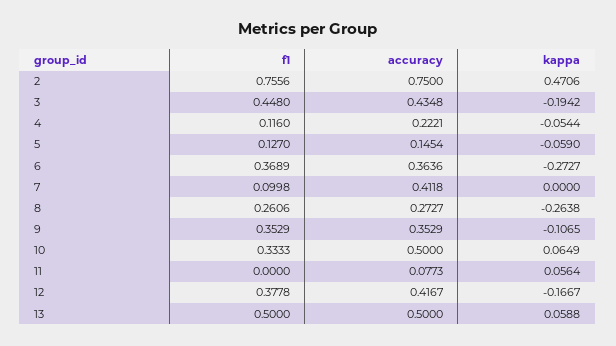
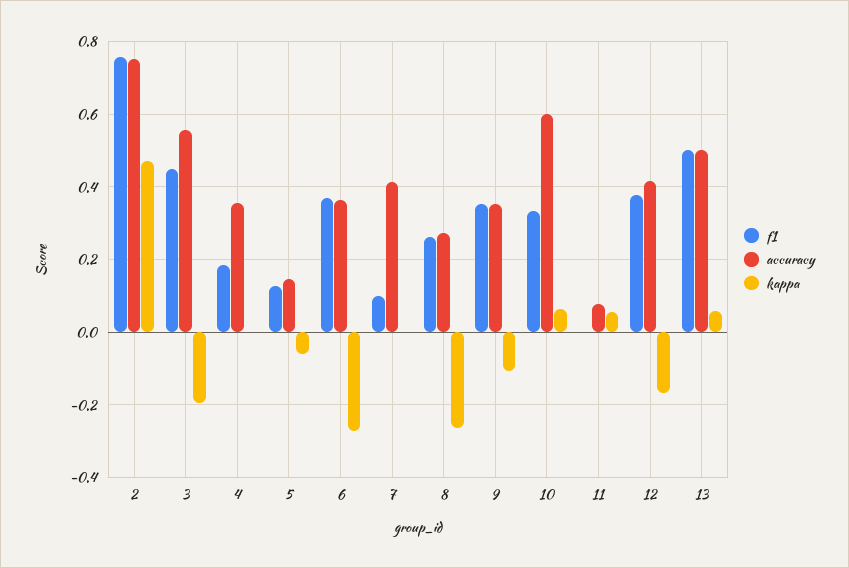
  {
    "f1": {
      "2": 0.7556,
      "3": 0.448,
-     "4": 0.116,
+     "4": 0.18,
      "5": 0.127,
      "6": 0.3689,
      "7": 0.0998,
      "8": 0.2606,
      "9": 0.3529,
      "10": 0.3333,
      "11": 0,
      "12": 0.3778,
      "13": 0.5
    },
    "accuracy": {
      "2": 0.75,
-     "3": 0.4348,
+     "3": 0.56,
-     "4": 0.2221,
+     "4": 0.36,
      "5": 0.1454,
      "6": 0.3636,
      "7": 0.4118,
      "8": 0.2727,
      "9": 0.3529,
-     "10": 0.5,
+     "10": 0.6,
      "11": 0.0773,
      "12": 0.4167,
      "13": 0.5
    },
    "kappa": {
      "2": 0.4706,
      "3": -0.1942,
-     "4": -0.0544,
+     "4": 0,
      "5": -0.059,
      "6": -0.2727,
      "7": 0,
      "8": -0.2638,
      "9": -0.1065,
      "10": 0.0649,
      "11": 0.0564,
      "12": -0.1667,
      "13": 0.0588
    }
  }

